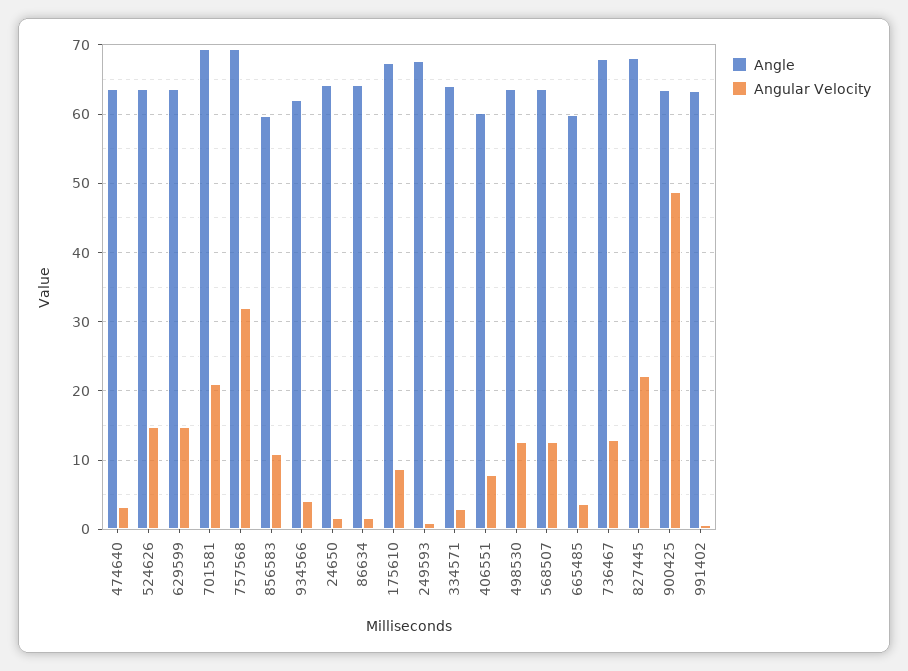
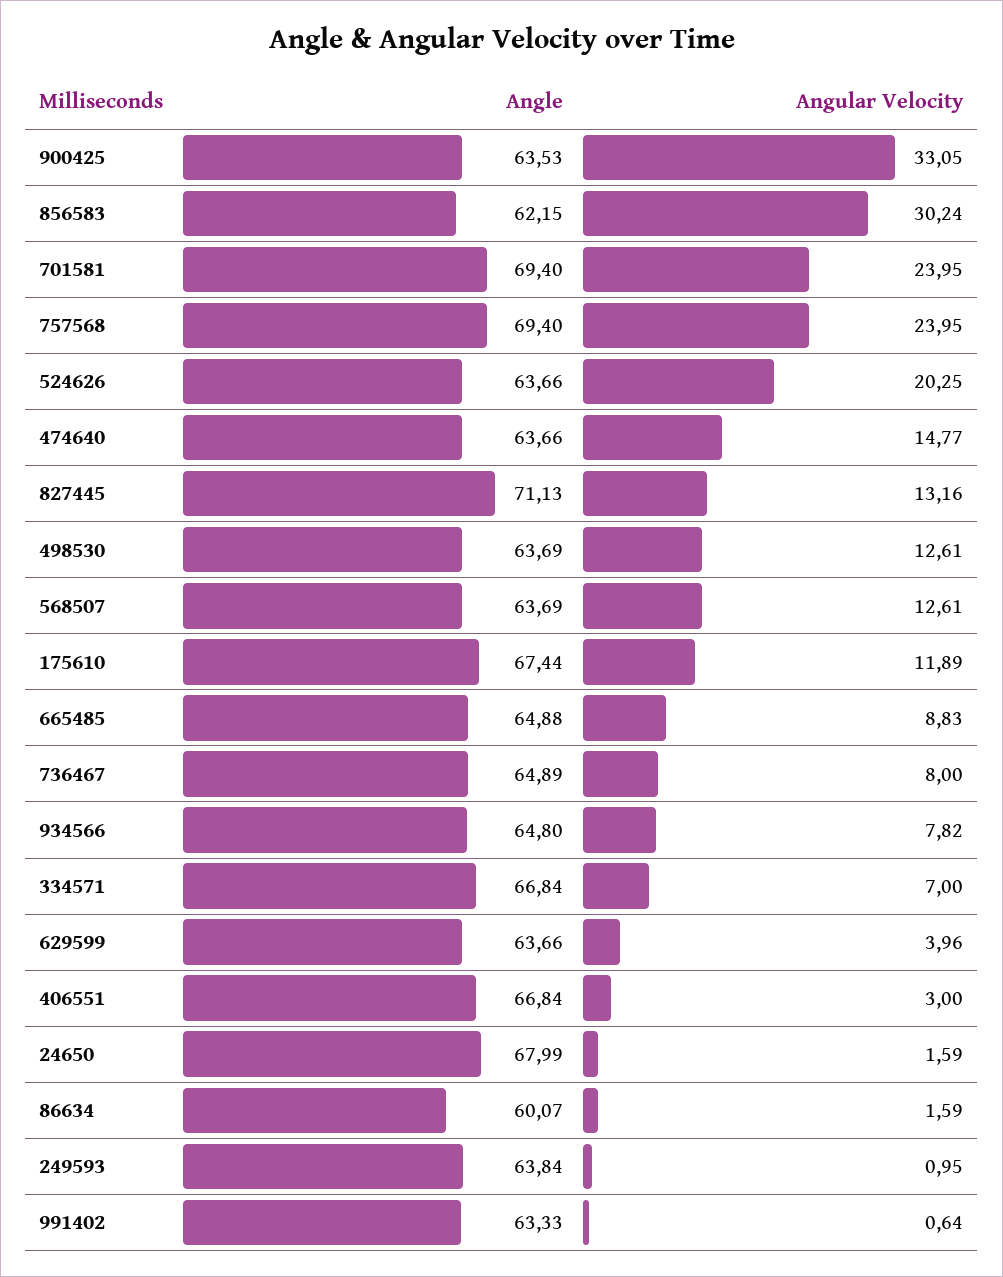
  {
    "Angle": {
      "474640": 63.66,
      "524626": 63.66,
      "629599": 63.66,
      "701581": 69.4,
      "757568": 69.4,
-     "856583": 60,
+     "856583": 62.15,
-     "934566": 62,
+     "934566": 64.8,
-     "24650": 64,
+     "24650": 67.99,
-     "86634": 64,
+     "86634": 60.07,
      "175610": 67.44,
-     "249593": 68,
+     "249593": 63.84,
-     "334571": 64,
+     "334571": 66.84,
-     "406551": 60,
+     "406551": 66.84,
      "498530": 63.69,
      "568507": 63.69,
-     "665485": 60,
+     "665485": 64.88,
-     "736467": 68,
+     "736467": 64.89,
-     "827445": 68,
+     "827445": 71.13,
      "900425": 63.53,
      "991402": 63.33
    },
    "Angular Velocity": {
-     "474640": 3,
+     "474640": 14.77,
-     "524626": 15,
+     "524626": 20.25,
-     "629599": 15,
+     "629599": 3.96,
-     "701581": 21,
+     "701581": 23.95,
-     "757568": 32,
+     "757568": 23.95,
-     "856583": 11,
+     "856583": 30.24,
-     "934566": 4,
+     "934566": 7.82,
      "24650": 1.59,
      "86634": 1.59,
-     "175610": 9,
+     "175610": 11.89,
      "249593": 0.95,
-     "334571": 3,
+     "334571": 7,
-     "406551": 8,
+     "406551": 3,
      "498530": 12.61,
      "568507": 12.61,
-     "665485": 4,
+     "665485": 8.83,
-     "736467": 13,
+     "736467": 8,
-     "827445": 22,
+     "827445": 13.16,
-     "900425": 49,
+     "900425": 33.05,
      "991402": 0.64
    }
  }

